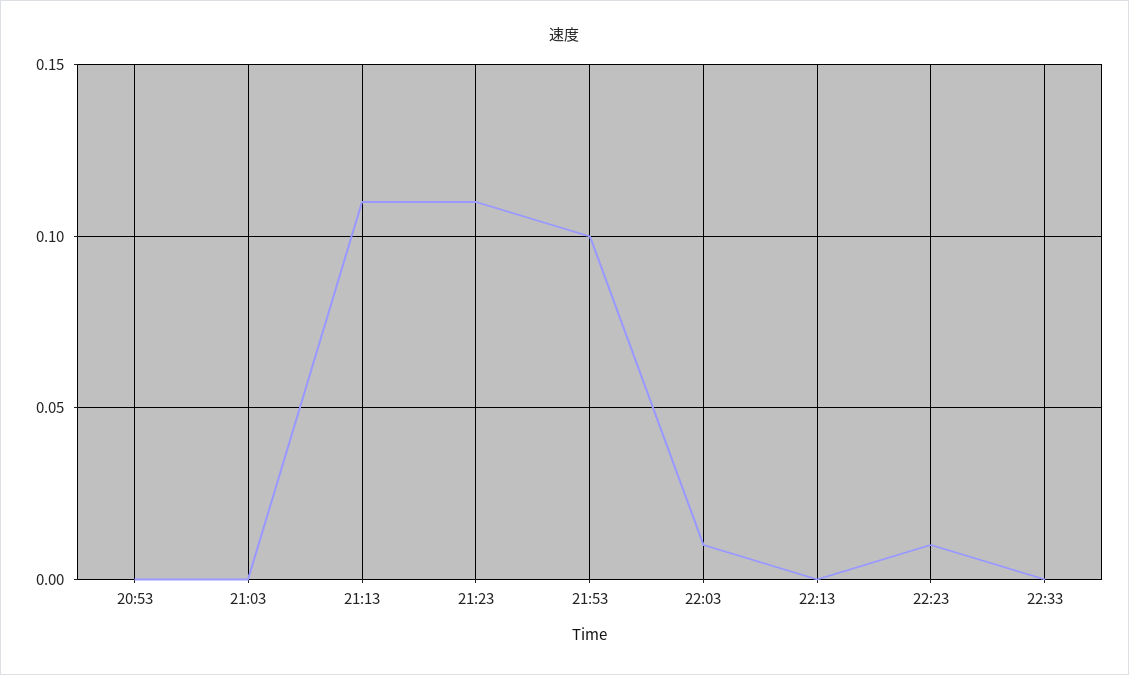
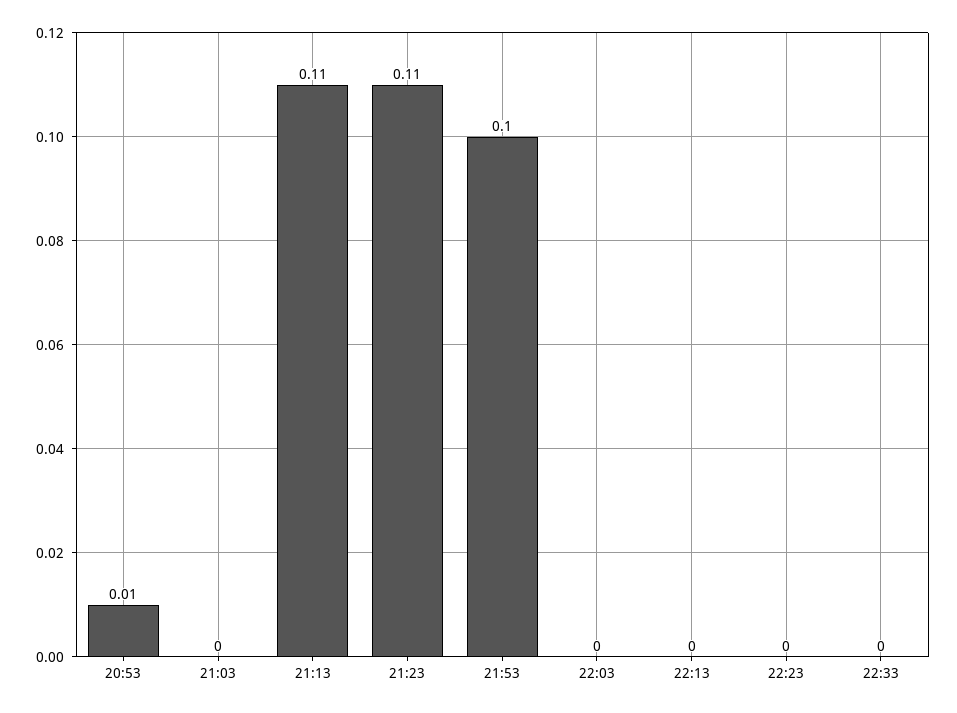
  {
-   "20:53": 0,
+   "20:53": 0.01,
    "21:03": 0,
    "21:13": 0.11,
    "21:23": 0.11,
    "21:53": 0.1,
-   "22:03": 0.01,
+   "22:03": 0,
    "22:13": 0,
-   "22:23": 0.01,
+   "22:23": 0,
    "22:33": 0
  }

